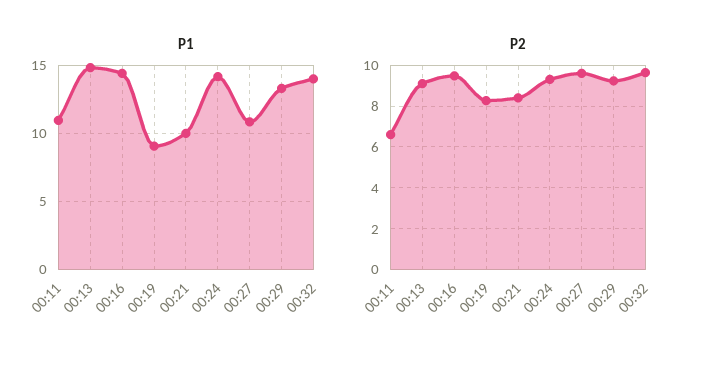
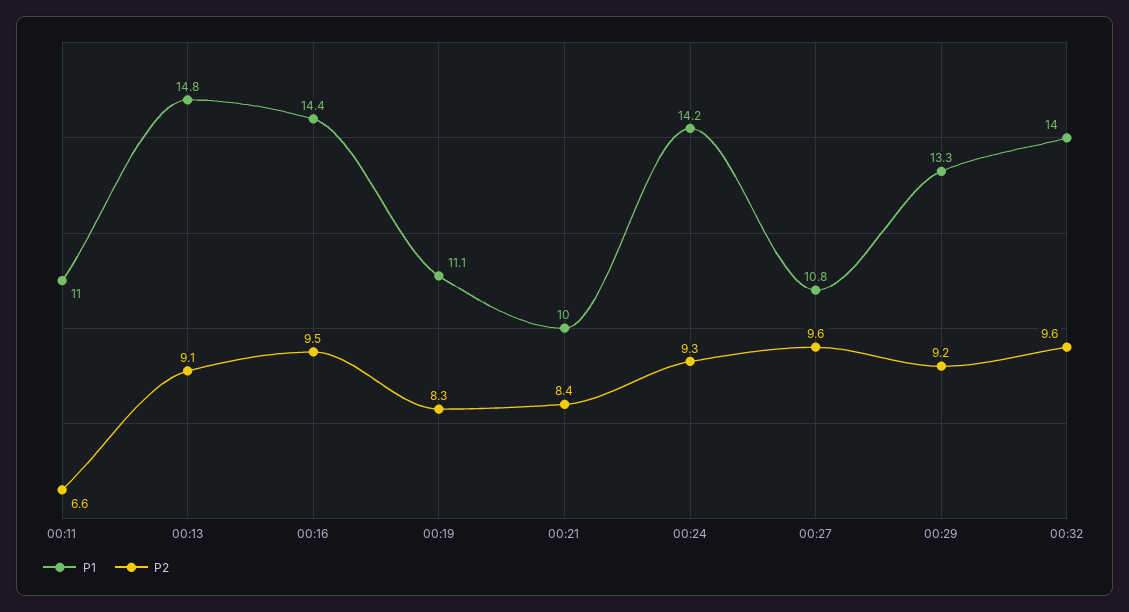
  {
    "P1": {
      "00:11": 11,
      "00:13": 14.8,
      "00:16": 14.4,
-     "00:19": 9,
+     "00:19": 11.1,
      "00:21": 10,
      "00:24": 14.2,
      "00:27": 10.8,
      "00:29": 13.3,
      "00:32": 14
    },
    "P2": {
      "00:11": 6.6,
      "00:13": 9.1,
      "00:16": 9.5,
      "00:19": 8.3,
      "00:21": 8.4,
      "00:24": 9.3,
      "00:27": 9.6,
      "00:29": 9.2,
      "00:32": 9.6
    }
  }

